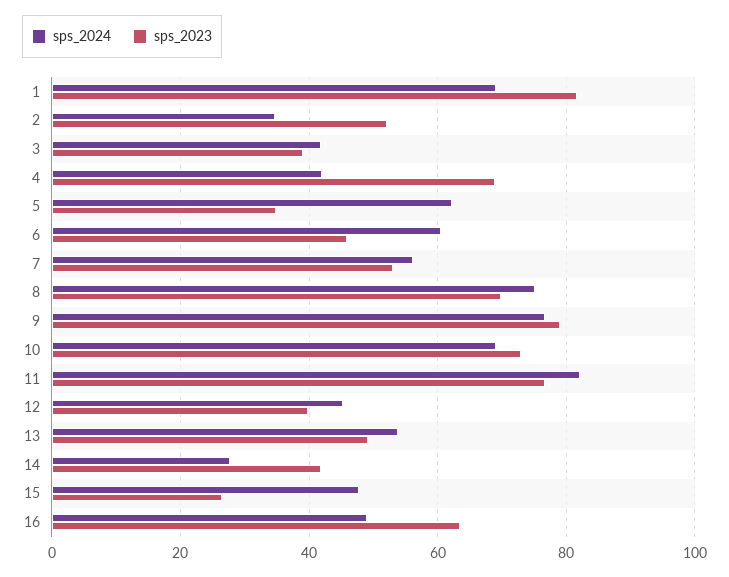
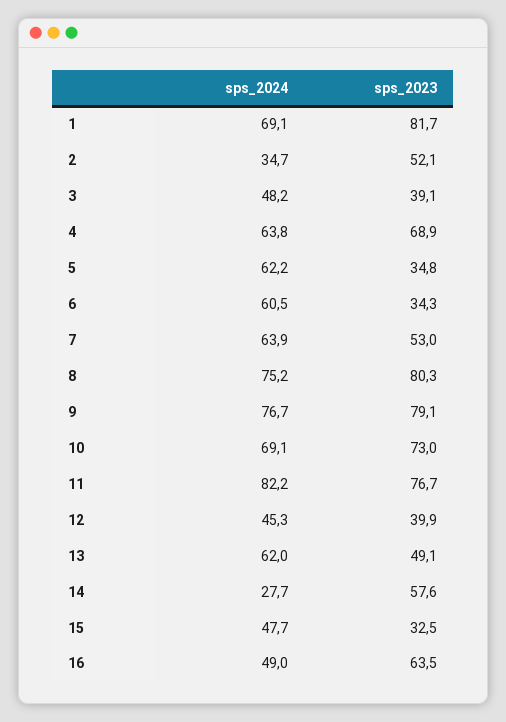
  {
    "sps_2024": {
      "1": 69.1,
      "2": 34.7,
-     "3": 42,
+     "3": 48.2,
-     "4": 42,
+     "4": 63.8,
      "5": 62.2,
      "6": 60.5,
-     "7": 56,
+     "7": 63.9,
      "8": 75.2,
      "9": 76.7,
      "10": 69.1,
      "11": 82.2,
      "12": 45.3,
-     "13": 54,
+     "13": 62,
      "14": 27.7,
      "15": 47.7,
      "16": 49
    },
    "sps_2023": {
      "1": 81.7,
      "2": 52.1,
      "3": 39.1,
      "4": 68.9,
      "5": 34.8,
-     "6": 46,
+     "6": 34.3,
      "7": 53,
-     "8": 70,
+     "8": 80.3,
      "9": 79.1,
      "10": 73,
      "11": 76.7,
      "12": 39.9,
      "13": 49.1,
-     "14": 42,
+     "14": 57.6,
-     "15": 26,
+     "15": 32.5,
      "16": 63.5
    }
  }

